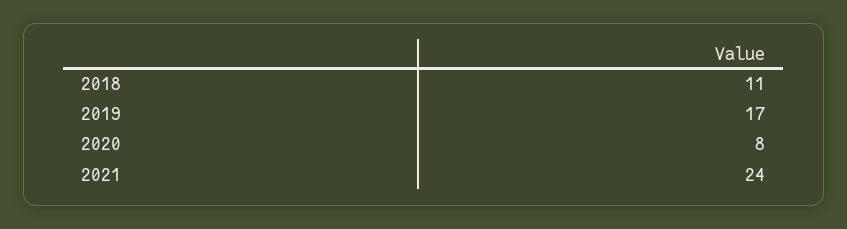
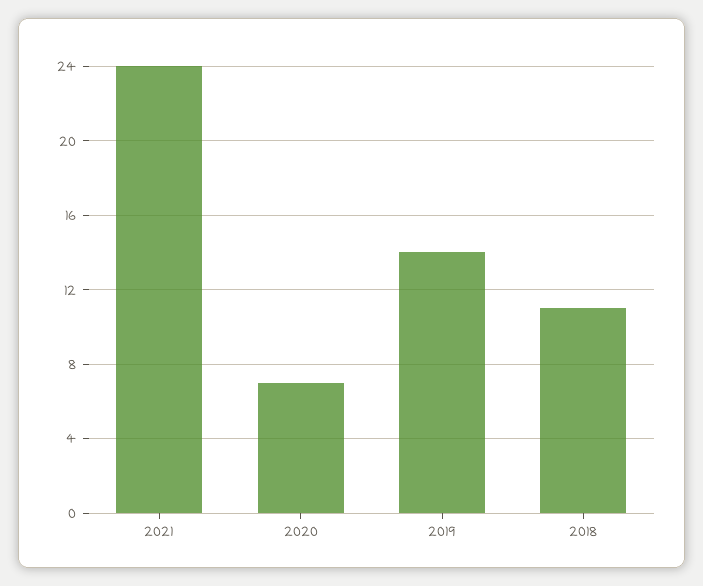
  {
    "2018": 11,
-   "2019": 17,
+   "2019": 14,
-   "2020": 8,
+   "2020": 7,
    "2021": 24
  }

